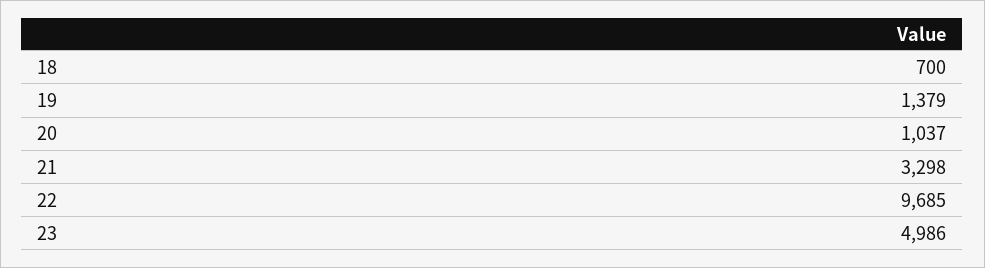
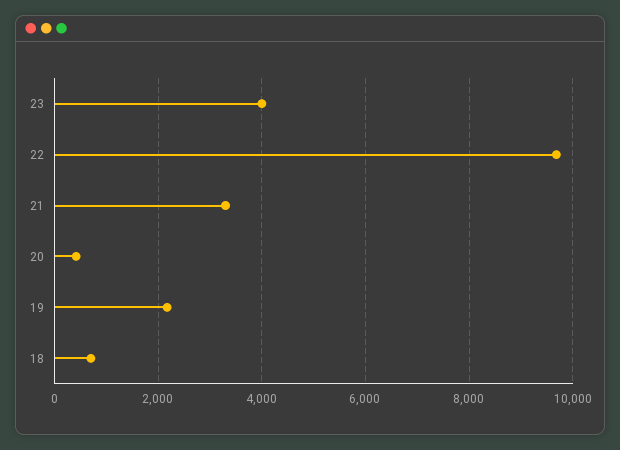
  {
    "18": 700,
-   "19": 1379,
+   "19": 2200,
-   "20": 1037,
+   "20": 400,
    "21": 3298,
    "22": 9685,
-   "23": 4986
+   "23": 4000
  }

